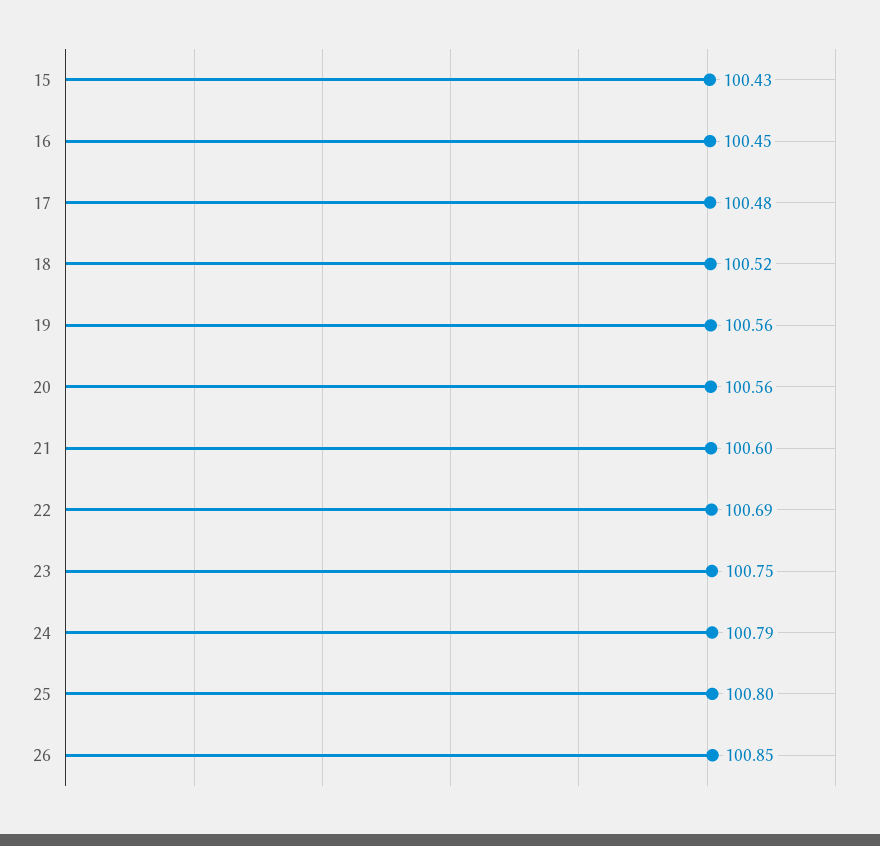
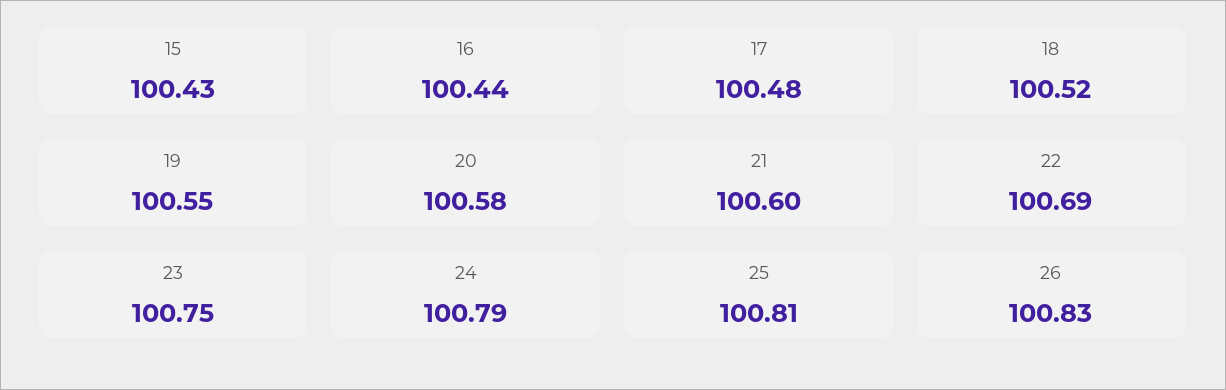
  {
    "15": 100.43,
-   "16": 100.45,
+   "16": 100.44,
    "17": 100.48,
    "18": 100.52,
-   "19": 100.56,
+   "19": 100.55,
-   "20": 100.56,
+   "20": 100.58,
    "21": 100.6,
    "22": 100.69,
    "23": 100.75,
    "24": 100.79,
-   "25": 100.8,
+   "25": 100.81,
-   "26": 100.85
+   "26": 100.83
  }

